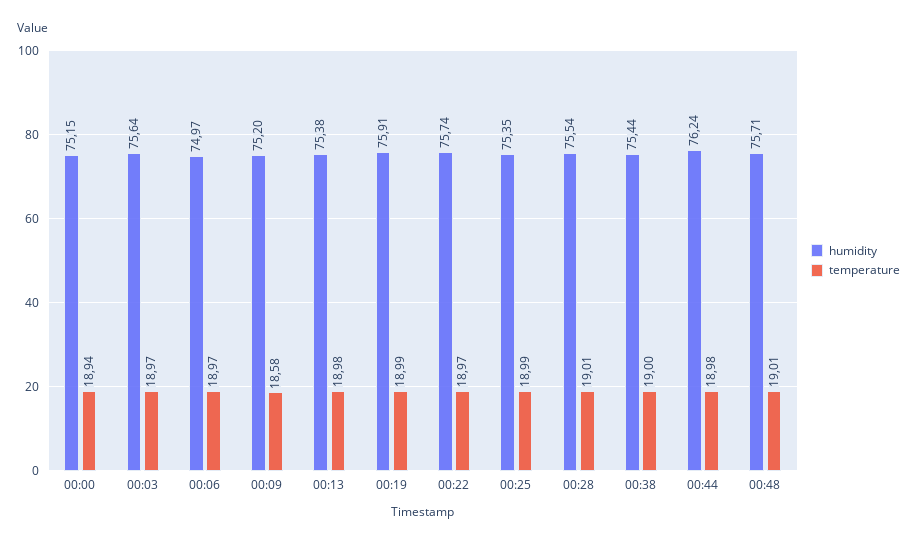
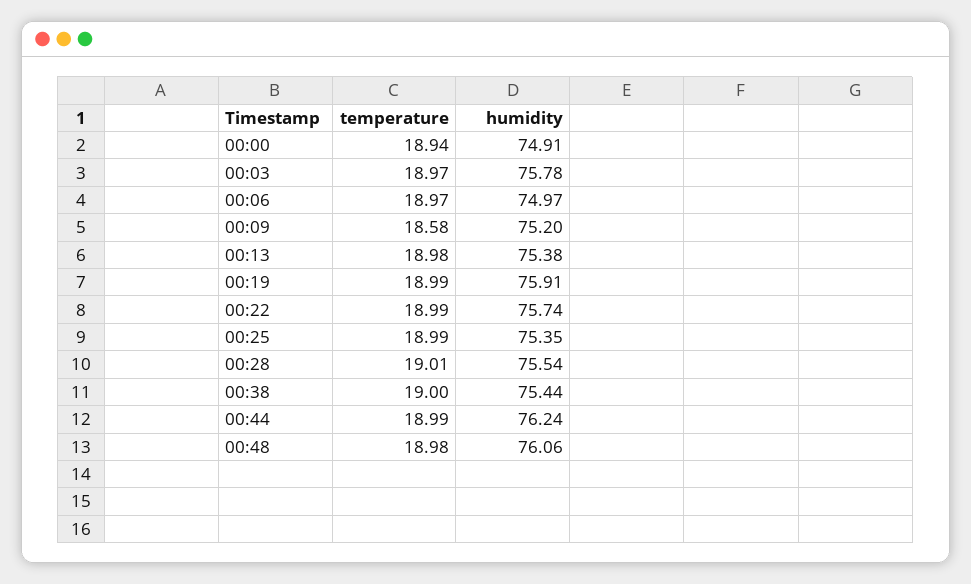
  {
    "humidity": {
-     "00:00": 75.15,
+     "00:00": 74.91,
-     "00:03": 75.64,
+     "00:03": 75.78,
      "00:06": 74.97,
      "00:09": 75.2,
      "00:13": 75.38,
      "00:19": 75.91,
      "00:22": 75.74,
      "00:25": 75.35,
      "00:28": 75.54,
      "00:38": 75.44,
      "00:44": 76.24,
-     "00:48": 75.71
+     "00:48": 76.06
    },
    "temperature": {
      "00:00": 18.94,
      "00:03": 18.97,
      "00:06": 18.97,
      "00:09": 18.58,
      "00:13": 18.98,
      "00:19": 18.99,
-     "00:22": 18.97,
+     "00:22": 18.99,
      "00:25": 18.99,
      "00:28": 19.01,
      "00:38": 19,
-     "00:44": 18.98,
+     "00:44": 18.99,
-     "00:48": 19.01
+     "00:48": 18.98
    }
  }

